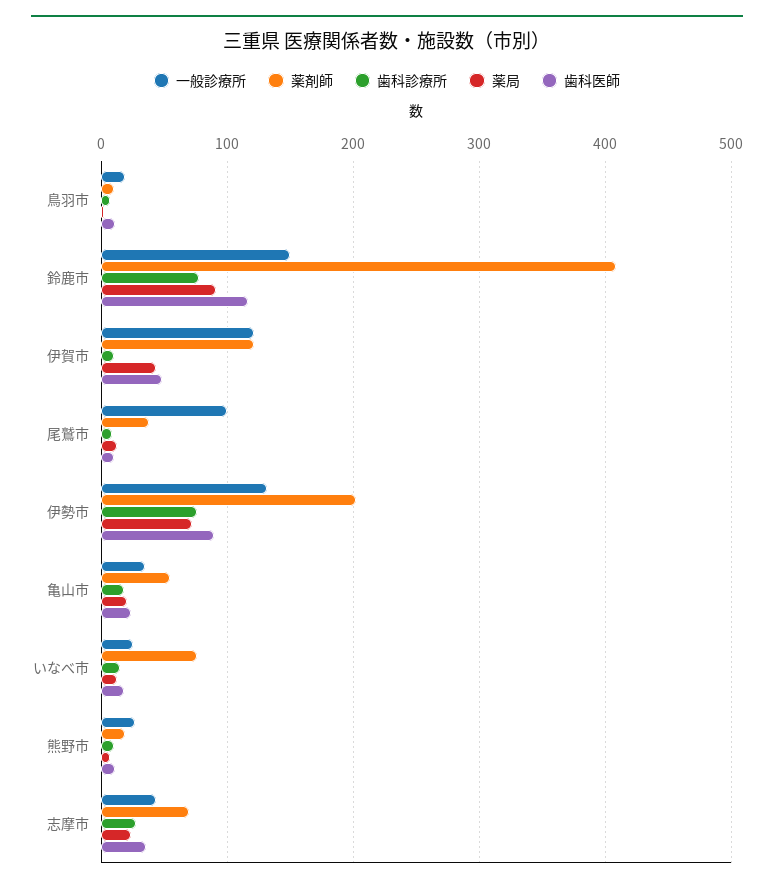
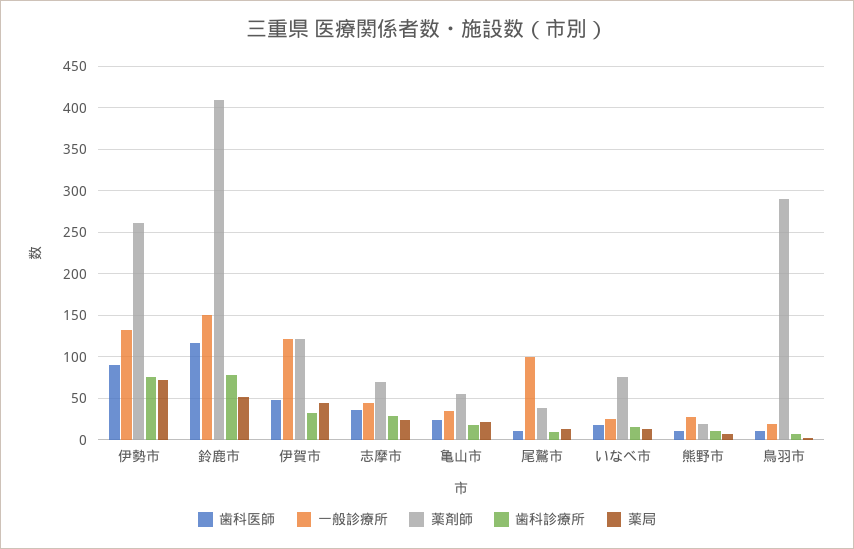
  {
    "一般診療所": {
      "鳥羽市": 20,
      "鈴鹿市": 150,
      "伊賀市": 120,
      "尾鷲市": 100,
      "伊勢市": 130,
      "亀山市": 40,
      "いなべ市": 30,
      "熊野市": 30,
      "志摩市": 40
    },
    "薬剤師": {
-     "鳥羽市": 10,
+     "鳥羽市": 290,
      "鈴鹿市": 410,
      "伊賀市": 120,
      "尾鷲市": 40,
-     "伊勢市": 200,
+     "伊勢市": 260,
      "亀山市": 60,
      "いなべ市": 80,
      "熊野市": 20,
      "志摩市": 70
    },
    "歯科診療所": {
      "鳥羽市": 10,
      "鈴鹿市": 80,
-     "伊賀市": 10,
+     "伊賀市": 30,
      "尾鷲市": 10,
      "伊勢市": 80,
      "亀山市": 20,
      "いなべ市": 20,
      "熊野市": 10,
      "志摩市": 30
    },
    "薬局": {
      "鳥羽市": 0,
-     "鈴鹿市": 90,
+     "鈴鹿市": 50,
      "伊賀市": 40,
      "尾鷲市": 10,
      "伊勢市": 70,
      "亀山市": 20,
      "いなべ市": 10,
      "熊野市": 10,
      "志摩市": 20
    },
    "歯科医師": {
      "鳥羽市": 10,
      "鈴鹿市": 120,
      "伊賀市": 50,
      "尾鷲市": 10,
      "伊勢市": 90,
      "亀山市": 20,
      "いなべ市": 20,
      "熊野市": 10,
      "志摩市": 40
    }
  }

